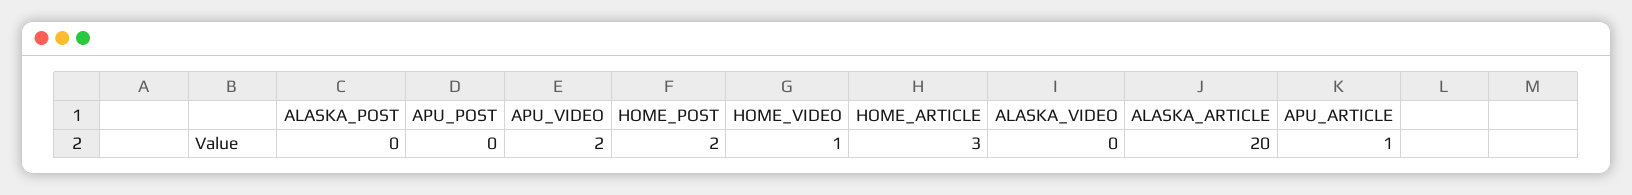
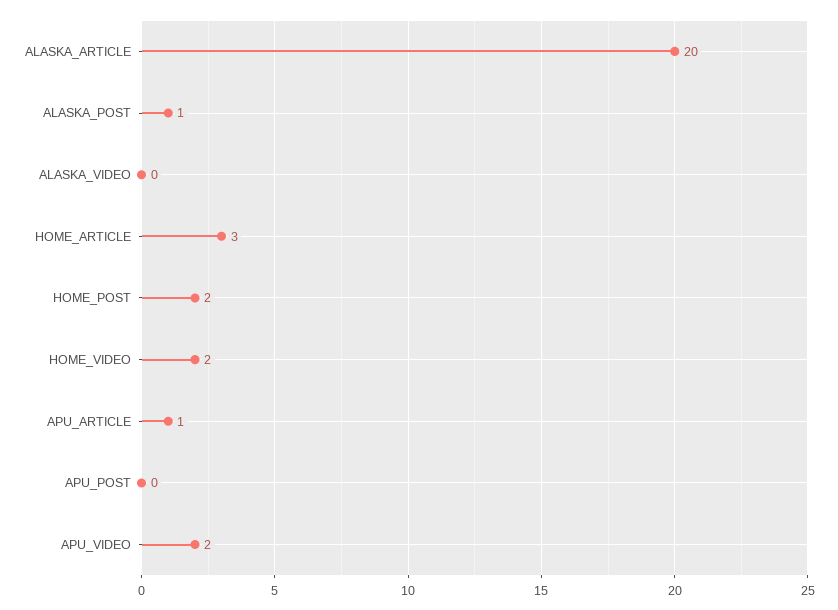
  {
-   "ALASKA_POST": 0,
+   "ALASKA_POST": 1,
    "APU_POST": 0,
    "APU_VIDEO": 2,
    "HOME_POST": 2,
-   "HOME_VIDEO": 1,
+   "HOME_VIDEO": 2,
    "HOME_ARTICLE": 3,
    "ALASKA_VIDEO": 0,
    "ALASKA_ARTICLE": 20,
    "APU_ARTICLE": 1
  }

